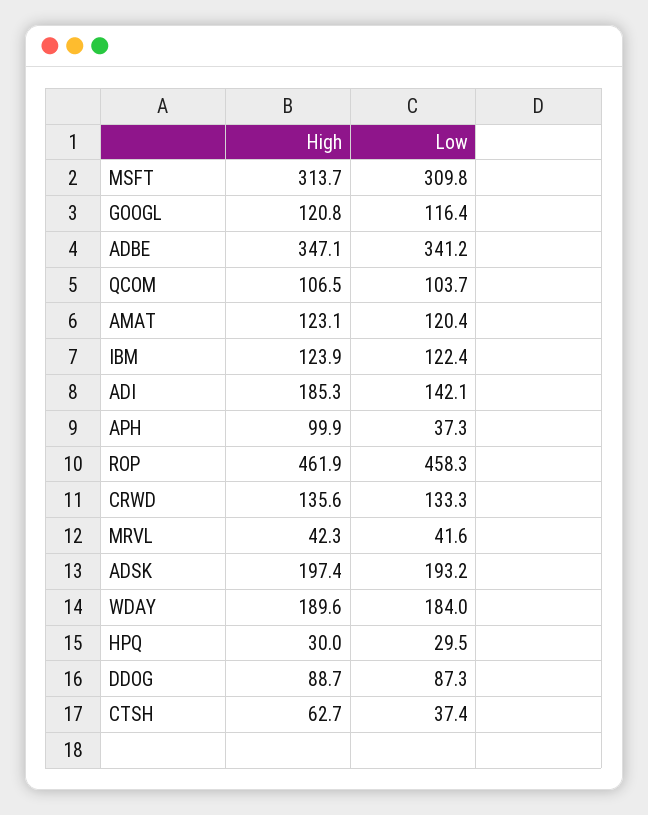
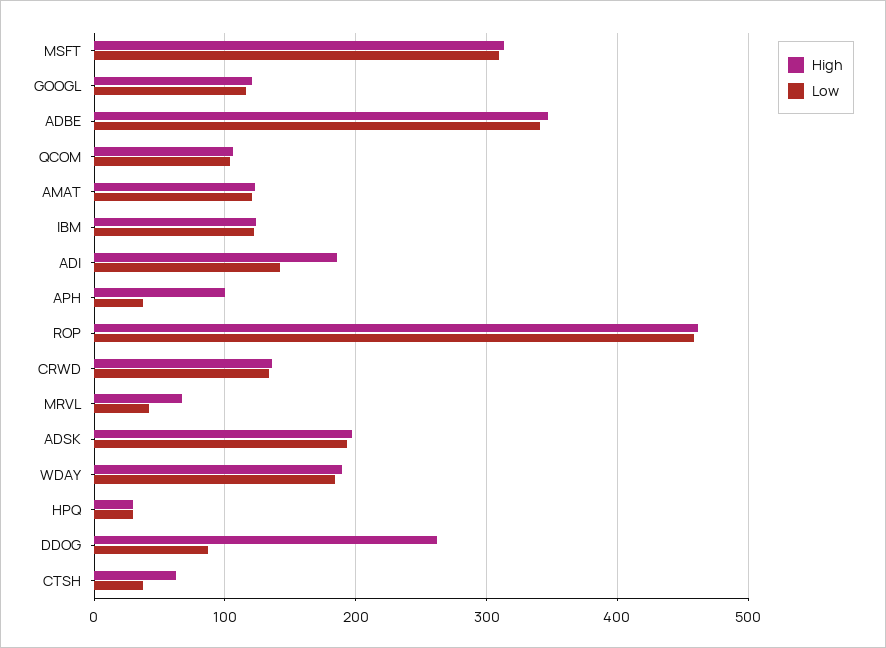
  {
    "High": {
      "MSFT": 313.7,
      "GOOGL": 120.8,
      "ADBE": 347.1,
      "QCOM": 106.5,
      "AMAT": 123.1,
      "IBM": 123.9,
      "ADI": 185.3,
      "APH": 99.9,
      "ROP": 461.9,
      "CRWD": 135.6,
-     "MRVL": 42.3,
+     "MRVL": 70,
      "ADSK": 197.4,
      "WDAY": 189.6,
      "HPQ": 30,
-     "DDOG": 88.7,
+     "DDOG": 260,
      "CTSH": 62.7
    },
    "Low": {
      "MSFT": 309.8,
      "GOOGL": 116.4,
      "ADBE": 341.2,
      "QCOM": 103.7,
      "AMAT": 120.4,
      "IBM": 122.4,
      "ADI": 142.1,
      "APH": 37.3,
      "ROP": 458.3,
      "CRWD": 133.3,
      "MRVL": 41.6,
      "ADSK": 193.2,
      "WDAY": 184,
      "HPQ": 29.5,
      "DDOG": 87.3,
      "CTSH": 37.4
    }
  }

